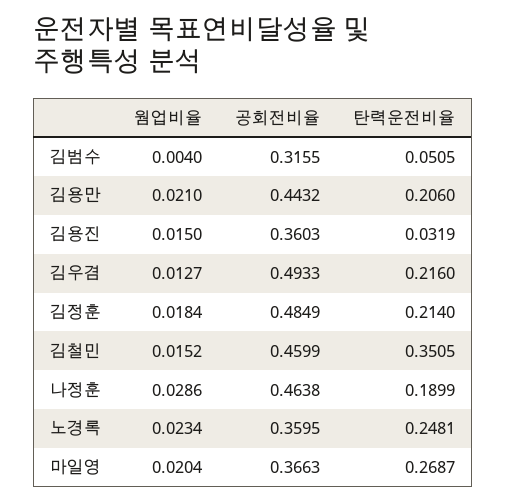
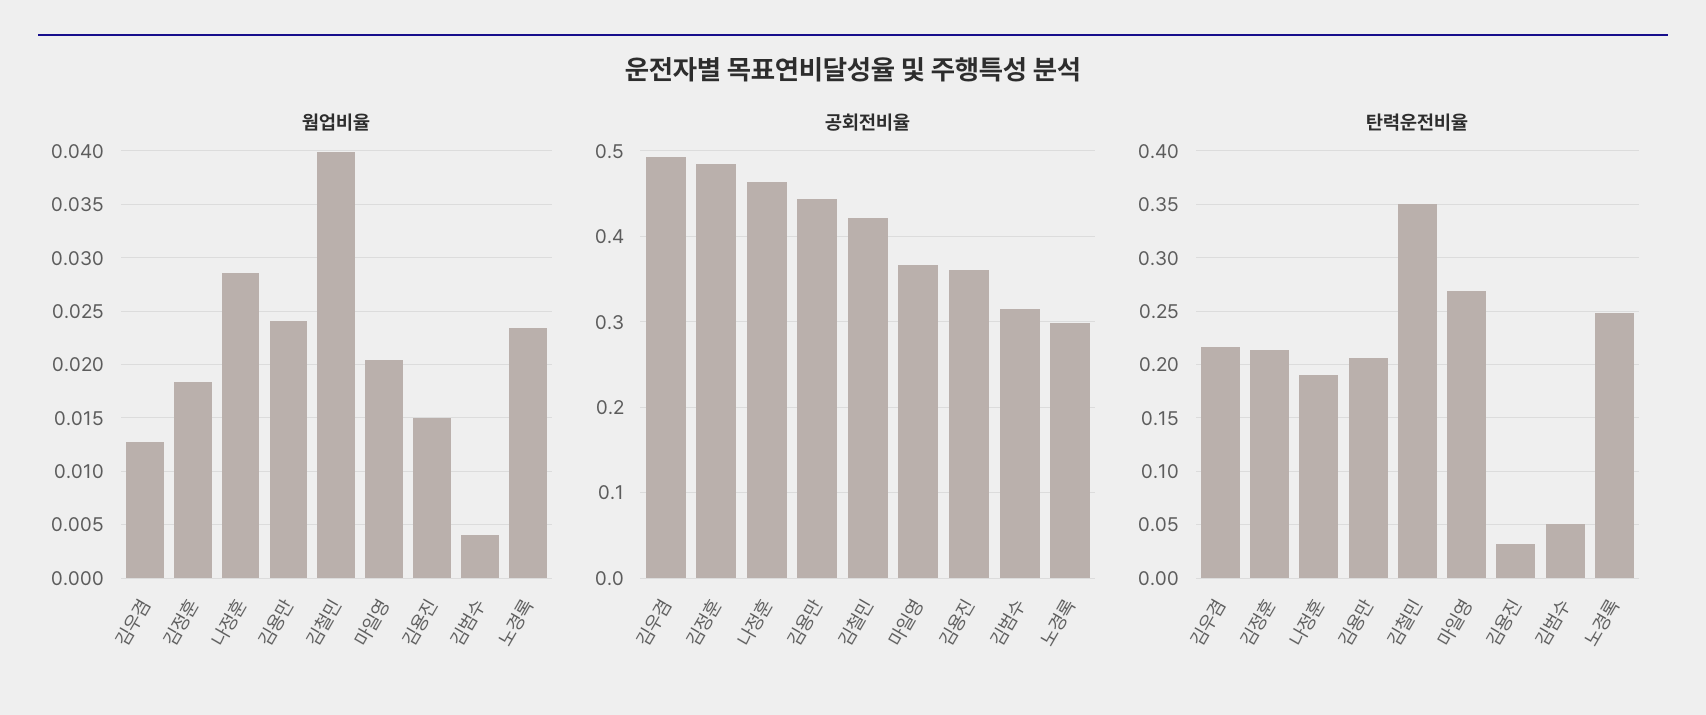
  {
    "웜업비율": {
      "김범수": 0.004,
-     "김용만": 0.021,
+     "김용만": 0.024,
      "김용진": 0.015,
      "김우겸": 0.0127,
      "김정훈": 0.0184,
-     "김철민": 0.0152,
+     "김철민": 0.04,
      "나정훈": 0.0286,
      "노경록": 0.0234,
      "마일영": 0.0204
    },
    "공회전비율": {
      "김범수": 0.3155,
      "김용만": 0.4432,
      "김용진": 0.3603,
      "김우겸": 0.4933,
      "김정훈": 0.4849,
-     "김철민": 0.4599,
+     "김철민": 0.42,
      "나정훈": 0.4638,
-     "노경록": 0.3595,
+     "노경록": 0.3,
      "마일영": 0.3663
    },
    "탄력운전비율": {
      "김범수": 0.0505,
      "김용만": 0.206,
      "김용진": 0.0319,
      "김우겸": 0.216,
      "김정훈": 0.214,
      "김철민": 0.3505,
      "나정훈": 0.1899,
      "노경록": 0.2481,
      "마일영": 0.2687
    }
  }

